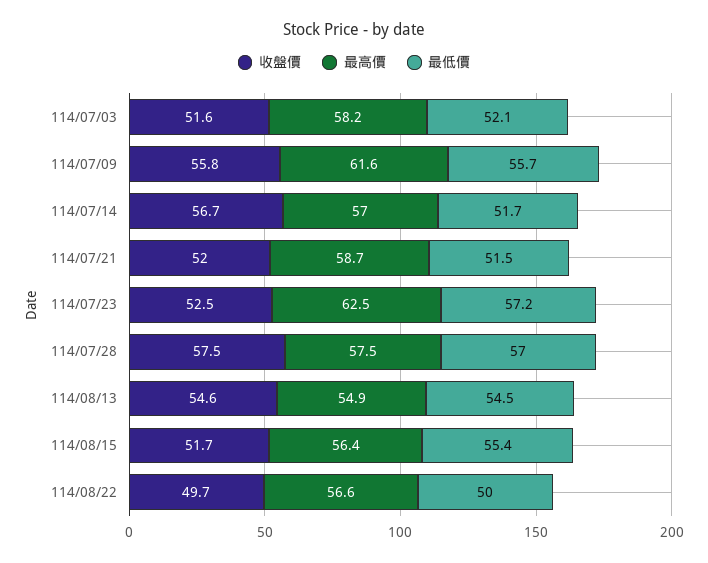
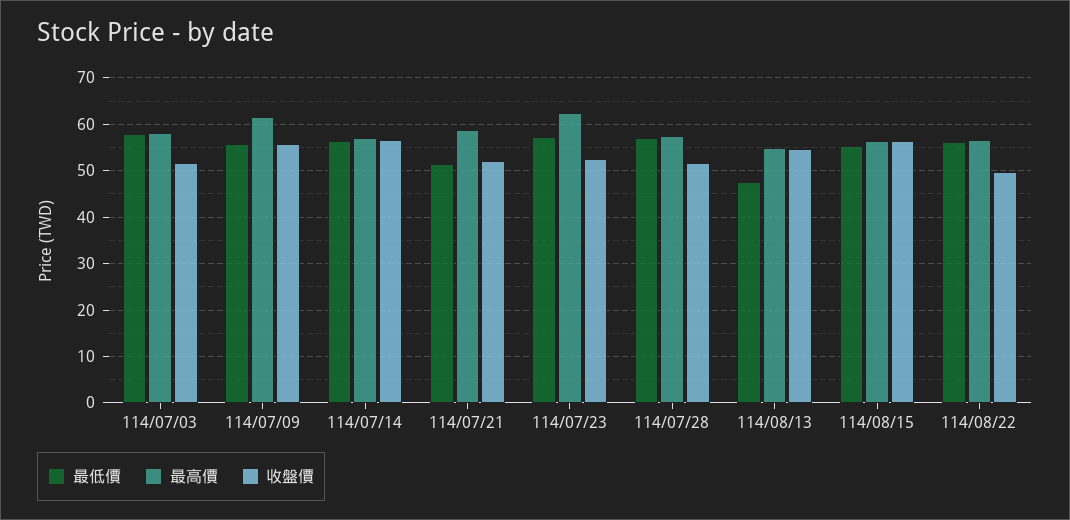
  {
    "收盤價": {
      "114/07/03": 51.6,
      "114/07/09": 55.8,
      "114/07/14": 56.7,
      "114/07/21": 52,
      "114/07/23": 52.5,
-     "114/07/28": 57.5,
+     "114/07/28": 52,
      "114/08/13": 54.6,
-     "114/08/15": 51.7,
+     "114/08/15": 56,
      "114/08/22": 49.7
    },
    "最高價": {
      "114/07/03": 58.2,
      "114/07/09": 61.6,
      "114/07/14": 57,
      "114/07/21": 58.7,
      "114/07/23": 62.5,
      "114/07/28": 57.5,
      "114/08/13": 54.9,
      "114/08/15": 56.4,
      "114/08/22": 56.6
    },
    "最低價": {
-     "114/07/03": 52.1,
+     "114/07/03": 58,
      "114/07/09": 55.7,
-     "114/07/14": 51.7,
+     "114/07/14": 56,
      "114/07/21": 51.5,
      "114/07/23": 57.2,
      "114/07/28": 57,
-     "114/08/13": 54.5,
+     "114/08/13": 48,
      "114/08/15": 55.4,
-     "114/08/22": 50
+     "114/08/22": 56
    }
  }

